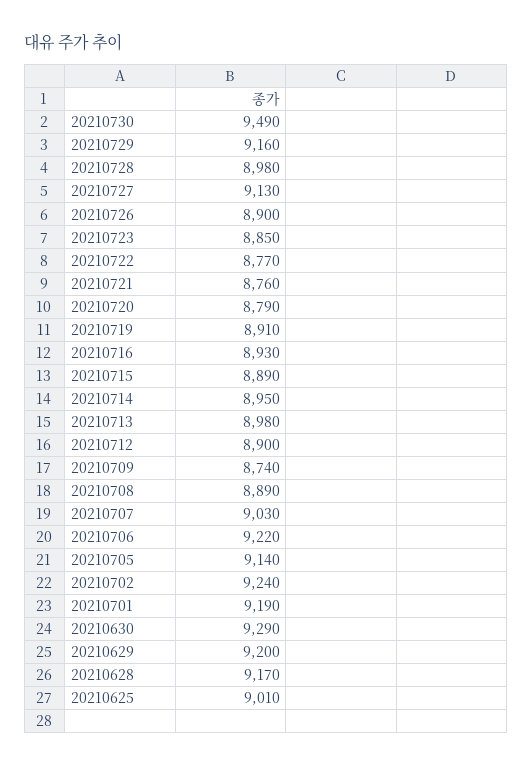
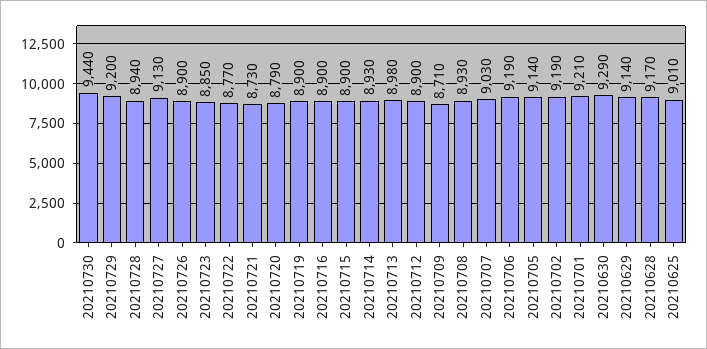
  {
-   "20210730": 9490,
+   "20210730": 9440,
-   "20210729": 9160,
+   "20210729": 9200,
-   "20210728": 8980,
+   "20210728": 8940,
    "20210727": 9130,
    "20210726": 8900,
    "20210723": 8850,
    "20210722": 8770,
-   "20210721": 8760,
+   "20210721": 8730,
    "20210720": 8790,
-   "20210719": 8910,
+   "20210719": 8900,
-   "20210716": 8930,
+   "20210716": 8900,
-   "20210715": 8890,
+   "20210715": 8900,
-   "20210714": 8950,
+   "20210714": 8930,
    "20210713": 8980,
    "20210712": 8900,
-   "20210709": 8740,
+   "20210709": 8710,
-   "20210708": 8890,
+   "20210708": 8930,
    "20210707": 9030,
-   "20210706": 9220,
+   "20210706": 9190,
    "20210705": 9140,
-   "20210702": 9240,
+   "20210702": 9190,
-   "20210701": 9190,
+   "20210701": 9210,
    "20210630": 9290,
-   "20210629": 9200,
+   "20210629": 9140,
    "20210628": 9170,
    "20210625": 9010
  }

